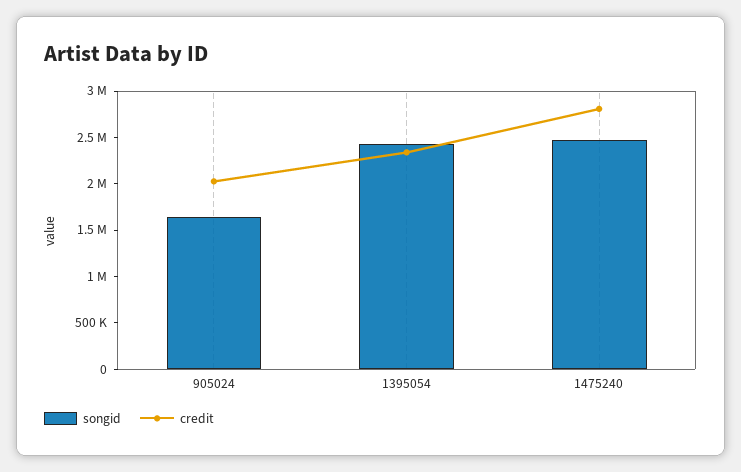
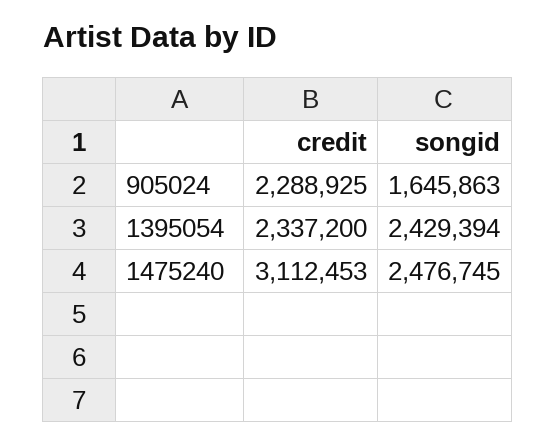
  {
    "songid": {
      "905024": 1645863,
      "1395054": 2429394,
      "1475240": 2476745
    },
    "credit": {
-     "905024": 2000000,
+     "905024": 2288925,
      "1395054": 2337200,
-     "1475240": 2800000
+     "1475240": 3112453
    }
  }

